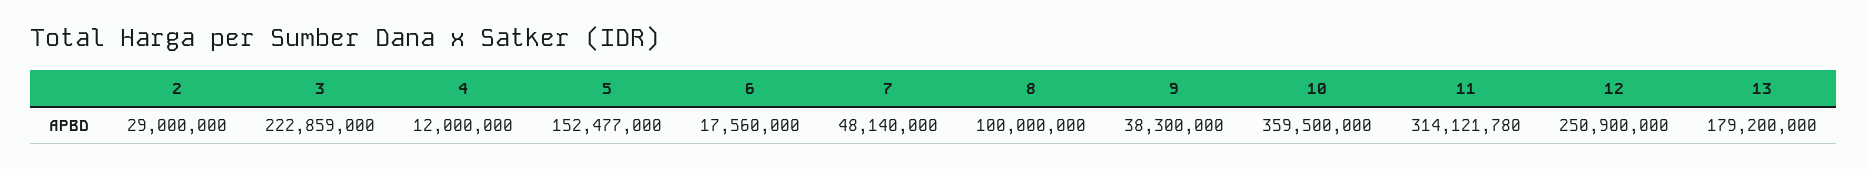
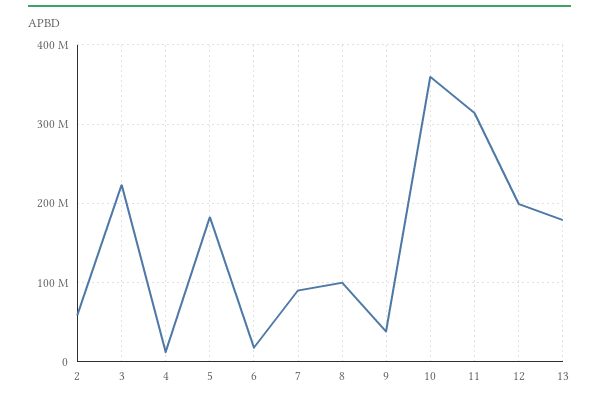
  {
-   "2": 29000000,
+   "2": 60000000,
    "3": 222859000,
    "4": 12000000,
-   "5": 152477000,
+   "5": 180000000,
    "6": 17560000,
-   "7": 48140000,
+   "7": 90000000,
    "8": 100000000,
    "9": 38300000,
    "10": 359500000,
    "11": 314121780,
-   "12": 250900000,
+   "12": 200000000,
    "13": 179200000
  }

